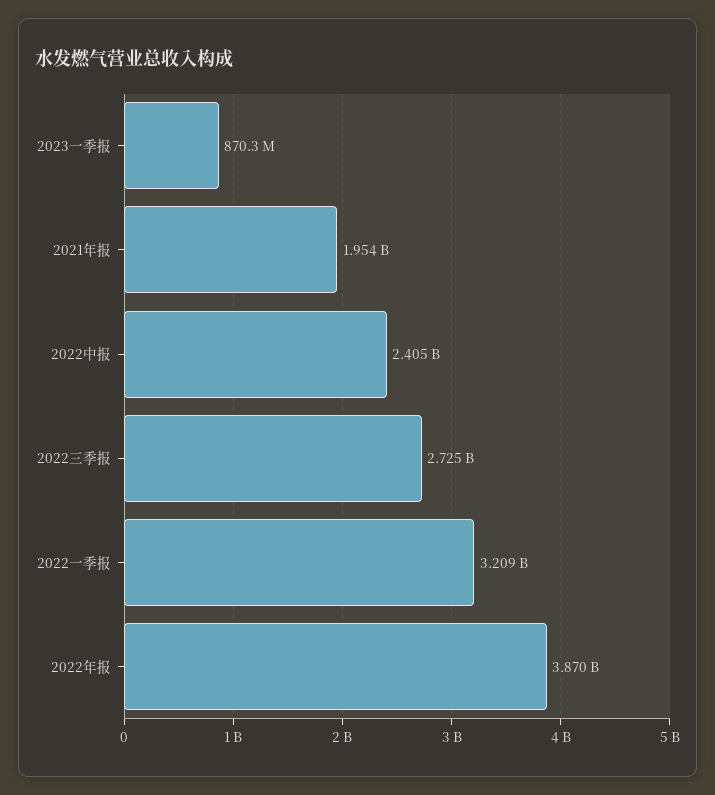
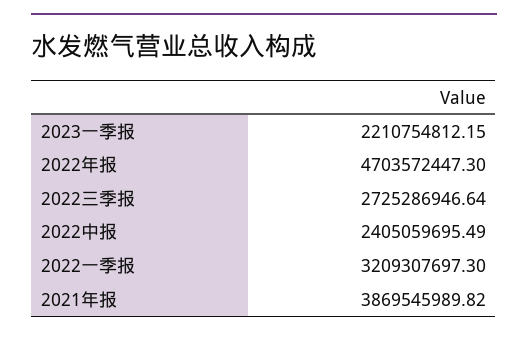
  {
-   "2023一季报": 870300000,
+   "2023一季报": 2210754812.15,
-   "2021年报": 1954000000,
+   "2021年报": 3869545989.82,
    "2022中报": 2405059695.49,
    "2022三季报": 2725286946.64,
    "2022一季报": 3209307697.3,
-   "2022年报": 3870000000
+   "2022年报": 4703572447.3
  }

